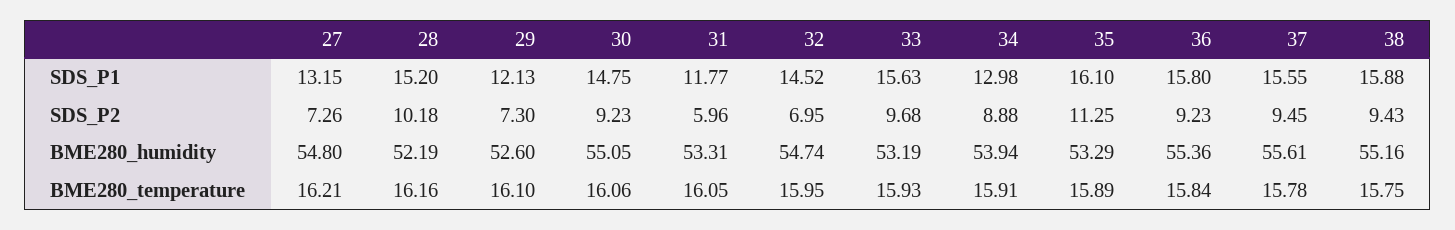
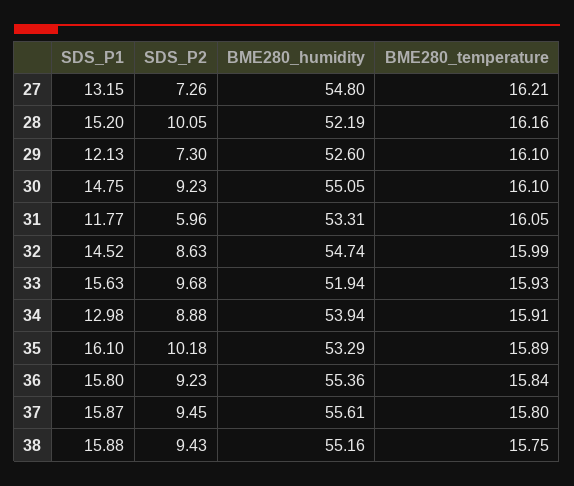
  {
    "27": {
      "SDS_P1": 13.15,
      "SDS_P2": 7.26,
      "BME280_humidity": 54.8,
      "BME280_temperature": 16.21
    },
    "28": {
      "SDS_P1": 15.2,
-     "SDS_P2": 10.18,
+     "SDS_P2": 10.05,
      "BME280_humidity": 52.19,
      "BME280_temperature": 16.16
    },
    "29": {
      "SDS_P1": 12.13,
      "SDS_P2": 7.3,
      "BME280_humidity": 52.6,
      "BME280_temperature": 16.1
    },
    "30": {
      "SDS_P1": 14.75,
      "SDS_P2": 9.23,
      "BME280_humidity": 55.05,
-     "BME280_temperature": 16.06
+     "BME280_temperature": 16.1
    },
    "31": {
      "SDS_P1": 11.77,
      "SDS_P2": 5.96,
      "BME280_humidity": 53.31,
      "BME280_temperature": 16.05
    },
    "32": {
      "SDS_P1": 14.52,
-     "SDS_P2": 6.95,
+     "SDS_P2": 8.63,
      "BME280_humidity": 54.74,
-     "BME280_temperature": 15.95
+     "BME280_temperature": 15.99
    },
    "33": {
      "SDS_P1": 15.63,
      "SDS_P2": 9.68,
-     "BME280_humidity": 53.19,
+     "BME280_humidity": 51.94,
      "BME280_temperature": 15.93
    },
    "34": {
      "SDS_P1": 12.98,
      "SDS_P2": 8.88,
      "BME280_humidity": 53.94,
      "BME280_temperature": 15.91
    },
    "35": {
      "SDS_P1": 16.1,
-     "SDS_P2": 11.25,
+     "SDS_P2": 10.18,
      "BME280_humidity": 53.29,
      "BME280_temperature": 15.89
    },
    "36": {
      "SDS_P1": 15.8,
      "SDS_P2": 9.23,
      "BME280_humidity": 55.36,
      "BME280_temperature": 15.84
    },
    "37": {
-     "SDS_P1": 15.55,
+     "SDS_P1": 15.87,
      "SDS_P2": 9.45,
      "BME280_humidity": 55.61,
-     "BME280_temperature": 15.78
+     "BME280_temperature": 15.8
    },
    "38": {
      "SDS_P1": 15.88,
      "SDS_P2": 9.43,
      "BME280_humidity": 55.16,
      "BME280_temperature": 15.75
    }
  }

